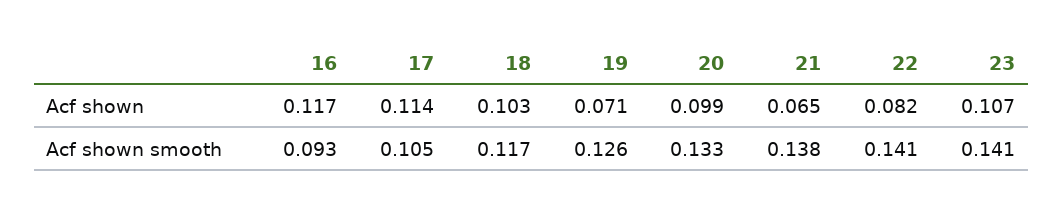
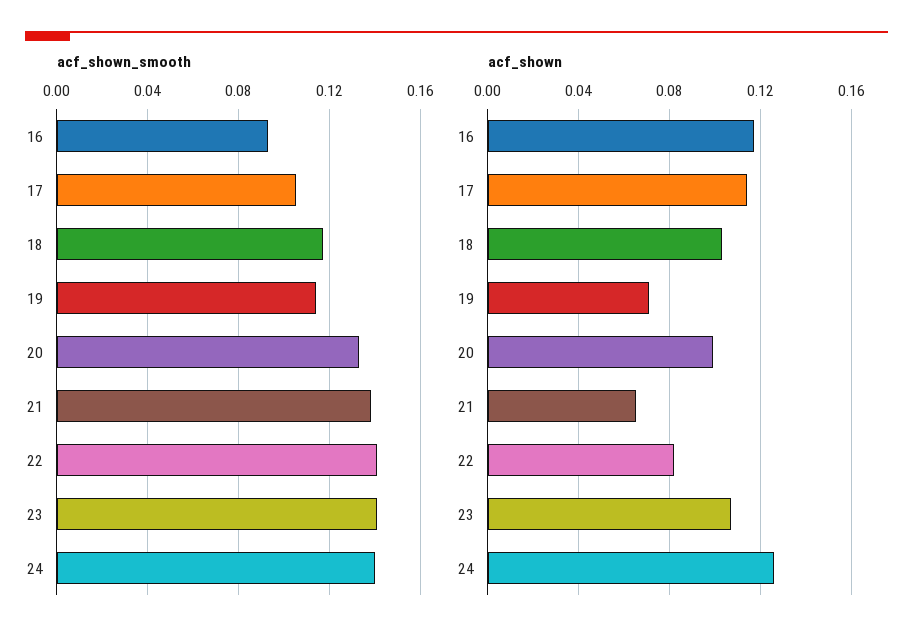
  {
    "Acf shown": {
      "16": 0.117,
      "17": 0.114,
      "18": 0.103,
      "19": 0.071,
      "20": 0.099,
      "21": 0.065,
      "22": 0.082,
-     "23": 0.107
+     "23": 0.107,
+     "24": 0.125
    },
    "Acf shown smooth": {
      "16": 0.093,
      "17": 0.105,
      "18": 0.117,
-     "19": 0.126,
+     "19": 0.115,
      "20": 0.133,
      "21": 0.138,
      "22": 0.141,
-     "23": 0.141
+     "23": 0.141,
+     "24": 0.14
    }
  }

